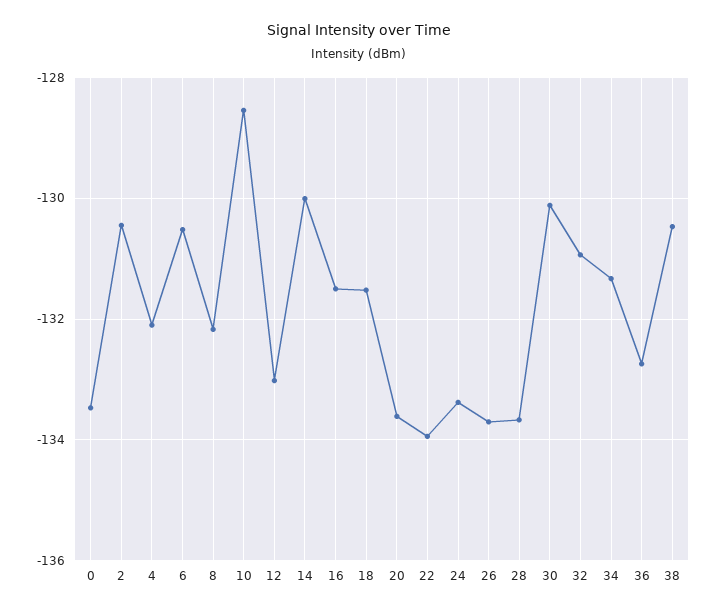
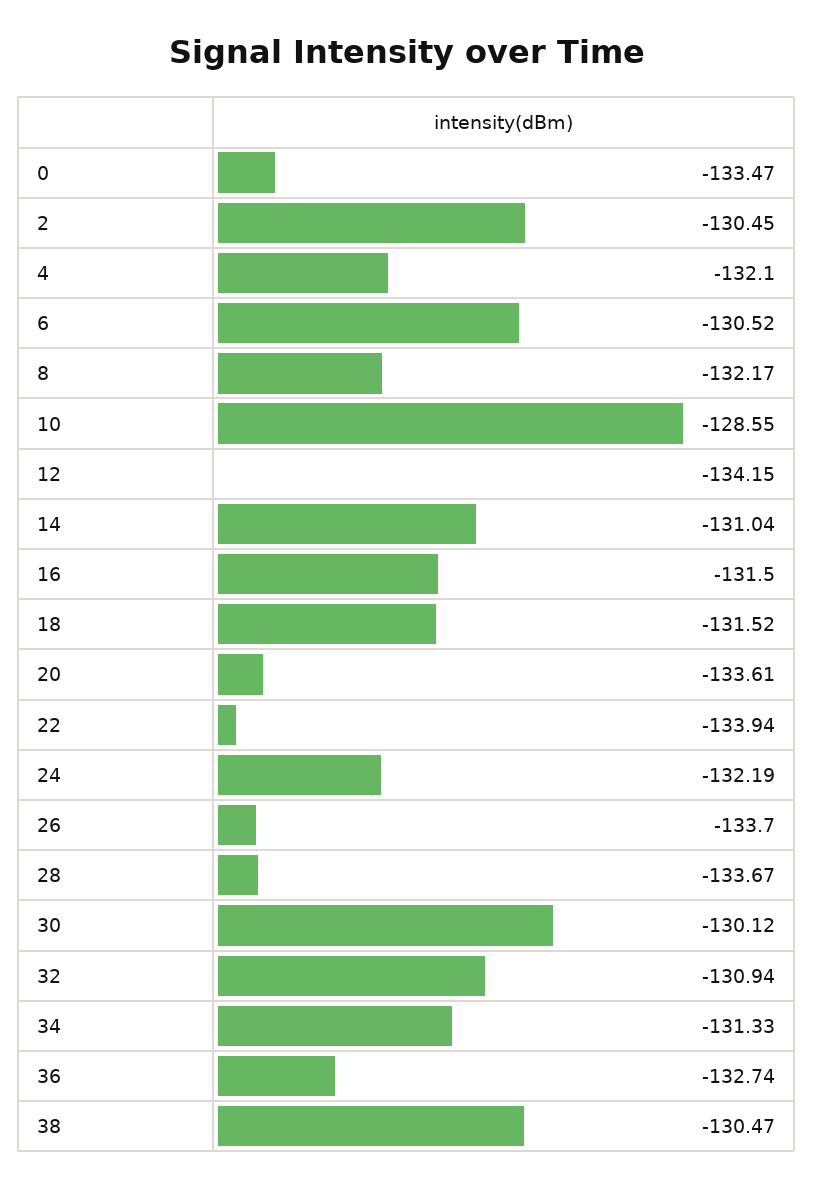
  {
    "0": -133.47,
    "2": -130.45,
    "4": -132.1,
    "6": -130.52,
    "8": -132.17,
    "10": -128.55,
-   "12": -133,
+   "12": -134.15,
-   "14": -130,
+   "14": -131.04,
    "16": -131.5,
    "18": -131.52,
    "20": -133.61,
    "22": -133.94,
-   "24": -133.4,
+   "24": -132.19,
    "26": -133.7,
    "28": -133.67,
    "30": -130.12,
    "32": -130.94,
    "34": -131.33,
    "36": -132.74,
    "38": -130.47
  }

